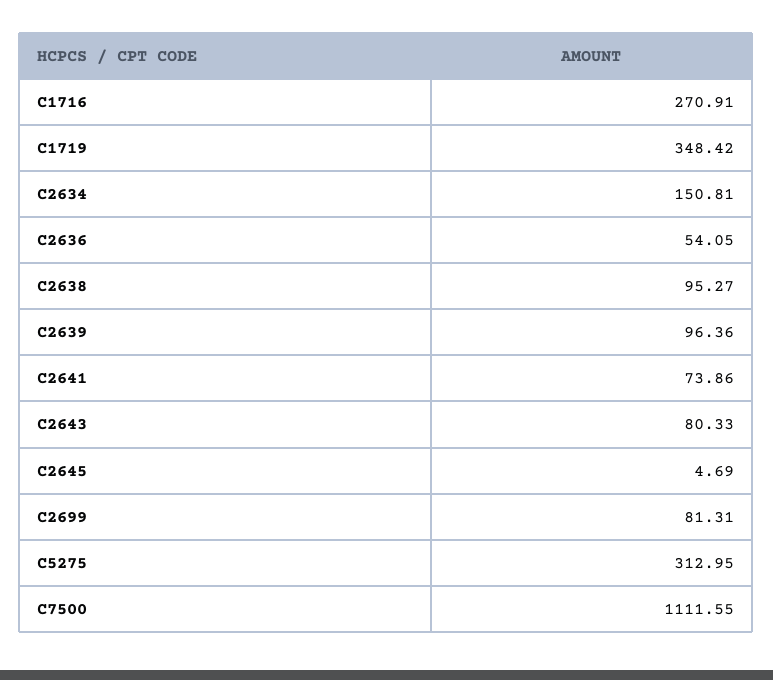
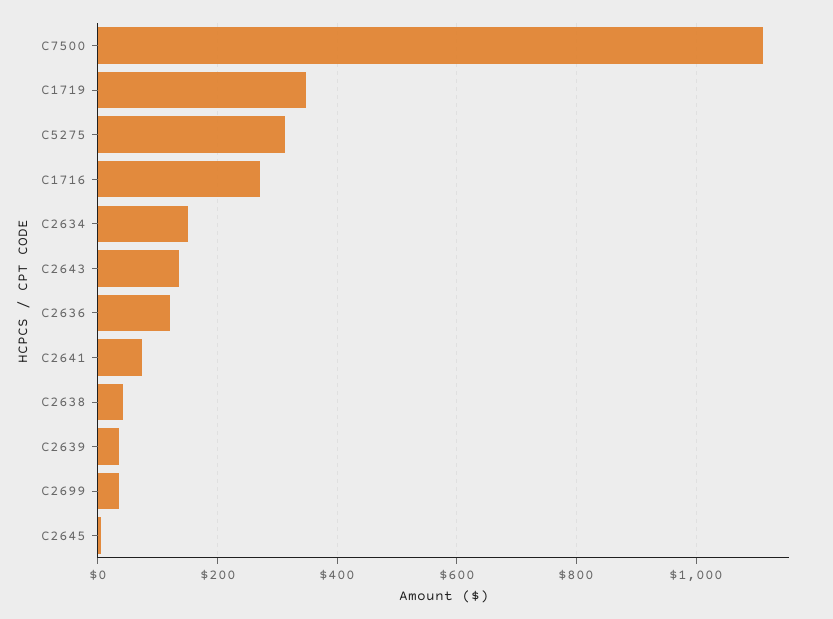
  {
    "C1716": 270.91,
    "C1719": 348.42,
    "C2634": 150.81,
-   "C2636": 54.05,
+   "C2636": 120,
-   "C2638": 95.27,
+   "C2638": 40,
-   "C2639": 96.36,
+   "C2639": 40,
    "C2641": 73.86,
-   "C2643": 80.33,
+   "C2643": 140,
    "C2645": 4.69,
-   "C2699": 81.31,
+   "C2699": 40,
    "C5275": 312.95,
    "C7500": 1111.55
  }

